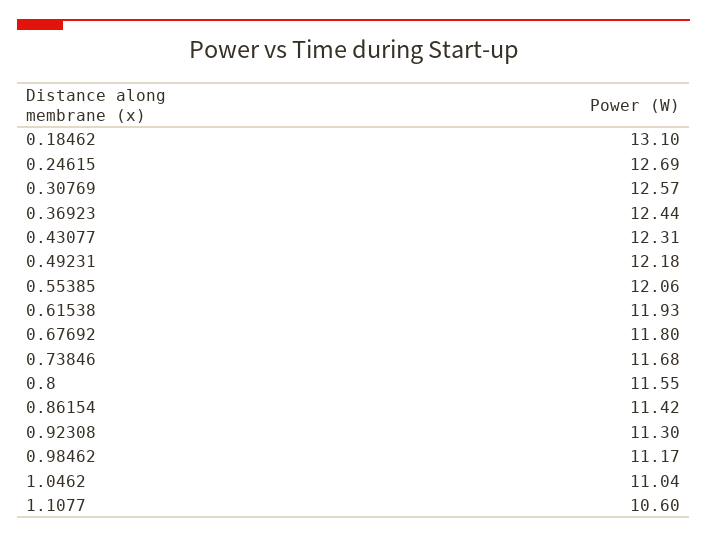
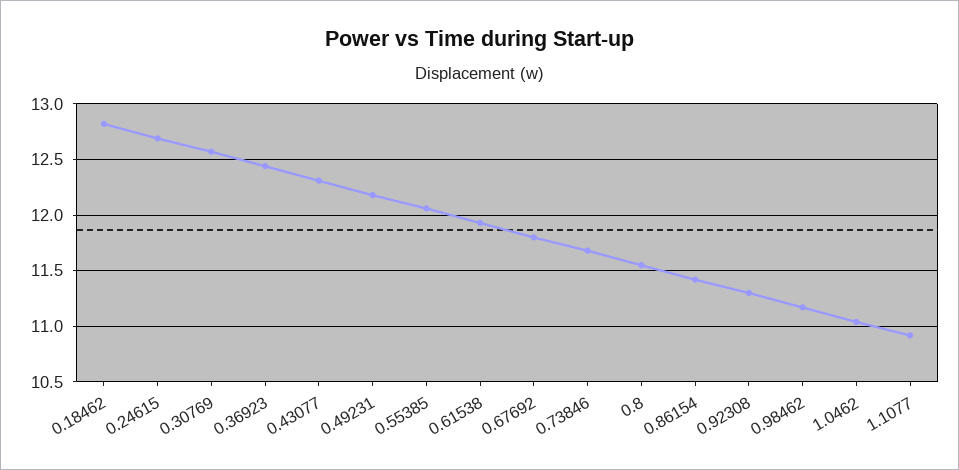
  {
-   "0.18462": 13.1,
+   "0.18462": 12.8,
    "0.24615": 12.69,
    "0.30769": 12.57,
    "0.36923": 12.44,
    "0.43077": 12.31,
    "0.49231": 12.18,
    "0.55385": 12.06,
    "0.61538": 11.93,
    "0.67692": 11.8,
    "0.73846": 11.68,
    "0.8": 11.55,
    "0.86154": 11.42,
    "0.92308": 11.3,
    "0.98462": 11.17,
    "1.0462": 11.04,
-   "1.1077": 10.6
+   "1.1077": 10.9
  }

